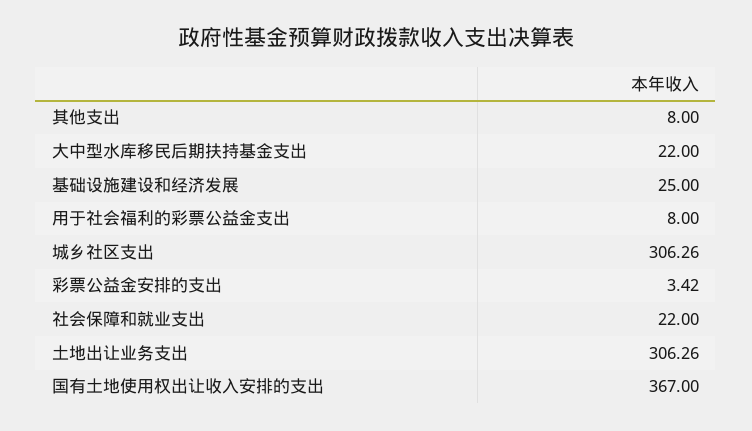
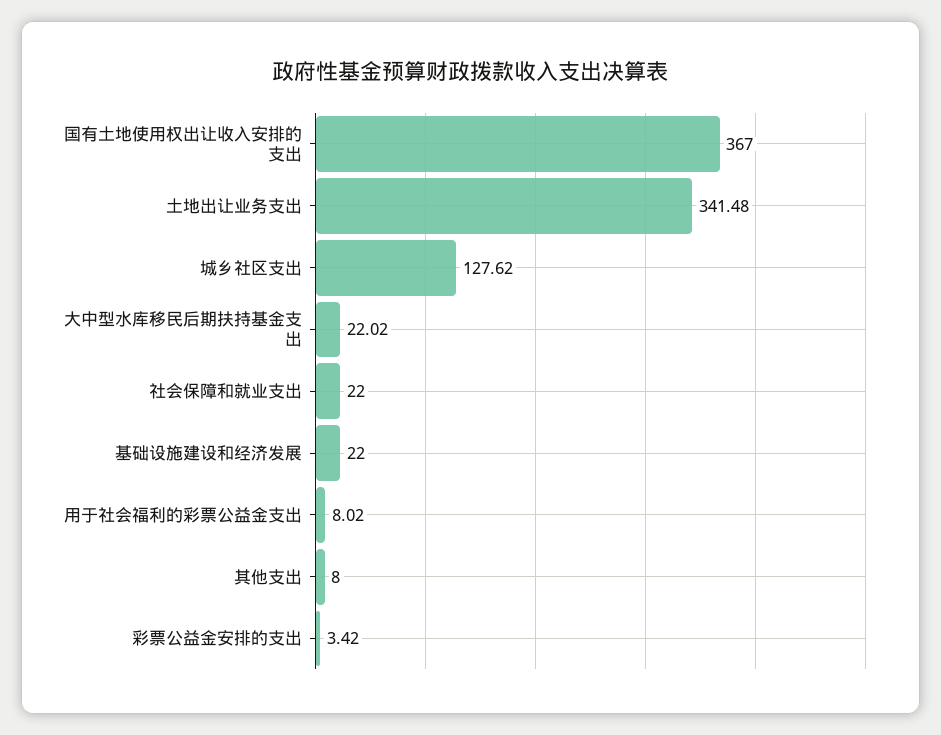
  {
    "其他支出": 8,
-   "大中型水库移民后期扶持基金支出": 22,
+   "大中型水库移民后期扶持基金支出": 22.02,
-   "基础设施建设和经济发展": 25,
+   "基础设施建设和经济发展": 22,
-   "用于社会福利的彩票公益金支出": 8,
+   "用于社会福利的彩票公益金支出": 8.02,
-   "城乡社区支出": 306.26,
+   "城乡社区支出": 127.62,
    "彩票公益金安排的支出": 3.42,
    "社会保障和就业支出": 22,
-   "土地出让业务支出": 306.26,
+   "土地出让业务支出": 341.48,
    "国有土地使用权出让收入安排的支出": 367
  }

